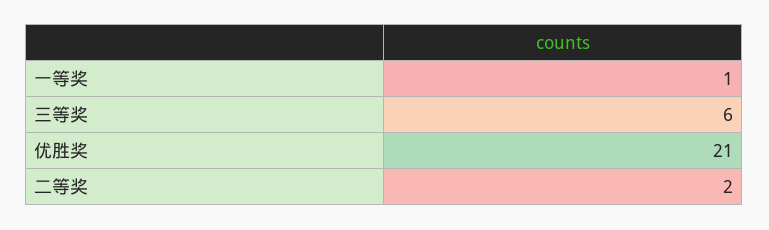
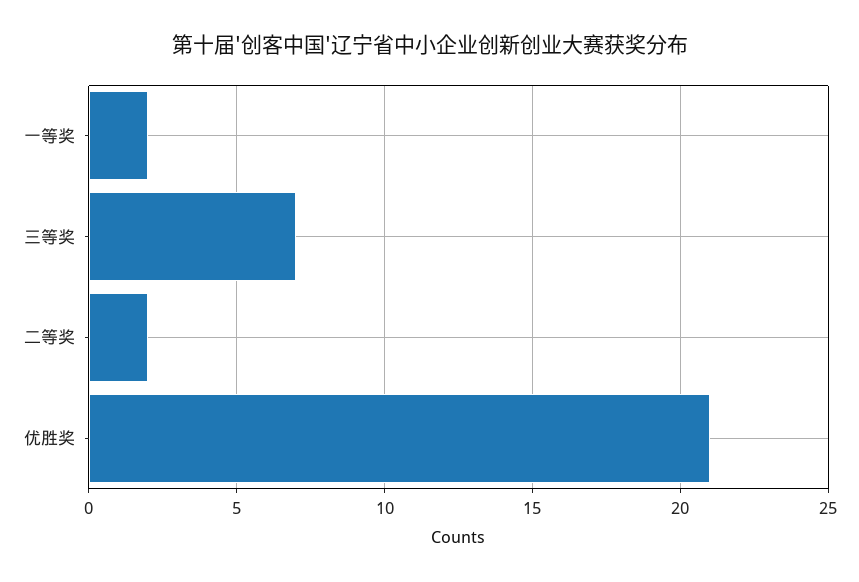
  {
-   "一等奖": 1,
+   "一等奖": 2,
-   "三等奖": 6,
+   "三等奖": 7,
    "优胜奖": 21,
    "二等奖": 2
  }

